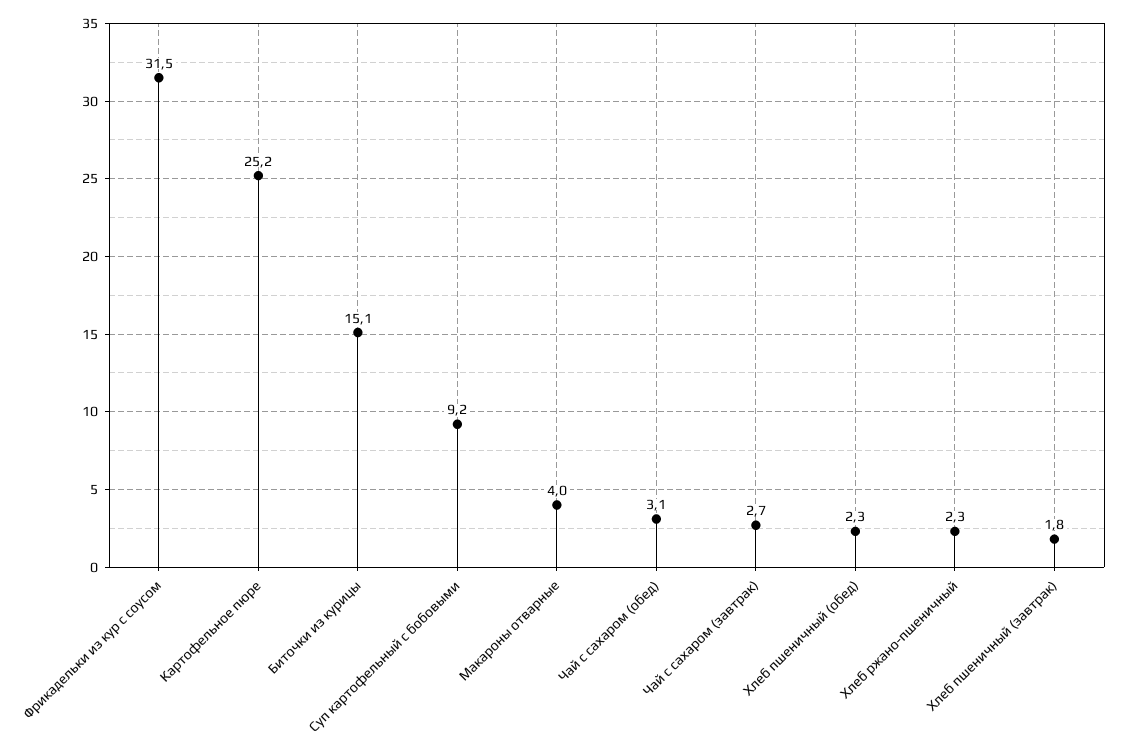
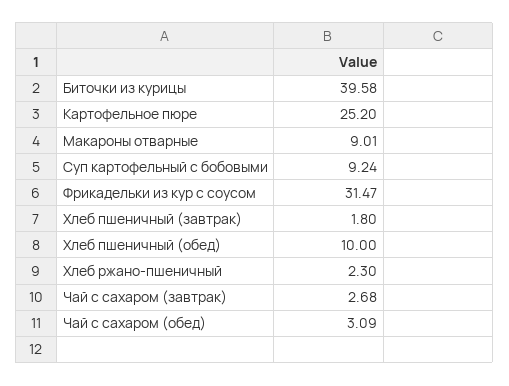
  {
    "Фрикадельки из кур с соусом": 31.47,
    "Картофельное пюре": 25.2,
-   "Биточки из курицы": 15.1,
+   "Биточки из курицы": 39.58,
    "Суп картофельный с бобовыми": 9.24,
-   "Макароны отварные": 4,
+   "Макароны отварные": 9.01,
    "Чай с сахаром (обед)": 3.09,
    "Чай с сахаром (завтрак)": 2.68,
-   "Хлеб пшеничный (обед)": 2.3,
+   "Хлеб пшеничный (обед)": 10,
    "Хлеб ржано-пшеничный": 2.3,
    "Хлеб пшеничный (завтрак)": 1.8
  }

